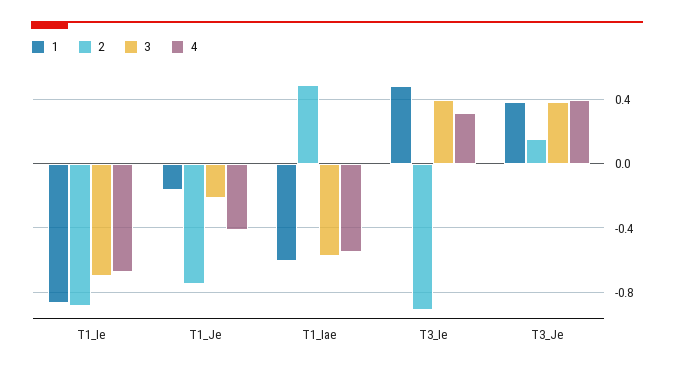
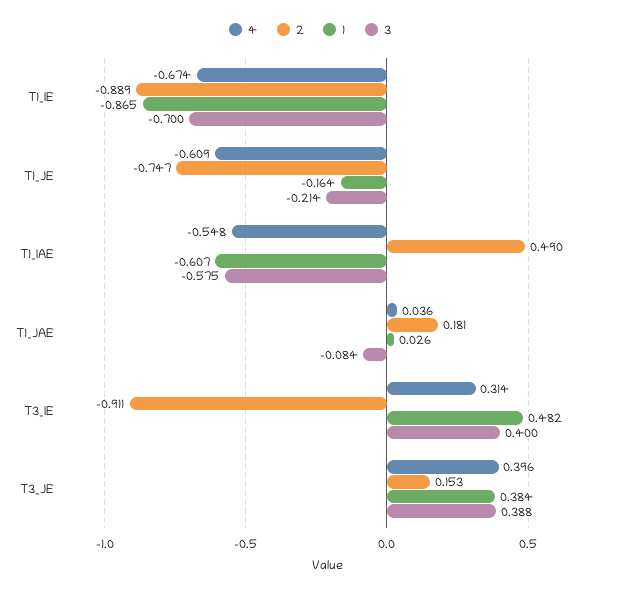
  {
    "1": {
      "T1_Ie": -0.865,
      "T1_Je": -0.164,
      "T1_Iae": -0.607,
      "T3_Ie": 0.482,
-     "T3_Je": 0.384
+     "T3_Je": 0.384,
+     "T1_JAE": 0.026
    },
    "2": {
      "T1_Ie": -0.889,
      "T1_Je": -0.747,
      "T1_Iae": 0.49,
      "T3_Ie": -0.911,
-     "T3_Je": 0.153
+     "T3_Je": 0.153,
+     "T1_JAE": 0.181
    },
    "3": {
      "T1_Ie": -0.7,
      "T1_Je": -0.214,
      "T1_Iae": -0.575,
      "T3_Ie": 0.4,
-     "T3_Je": 0.388
+     "T3_Je": 0.388,
+     "T1_JAE": -0.084
    },
    "4": {
      "T1_Ie": -0.674,
-     "T1_Je": -0.4,
+     "T1_Je": -0.609,
      "T1_Iae": -0.548,
      "T3_Ie": 0.314,
-     "T3_Je": 0.396
+     "T3_Je": 0.396,
+     "T1_JAE": 0.036
    }
  }

